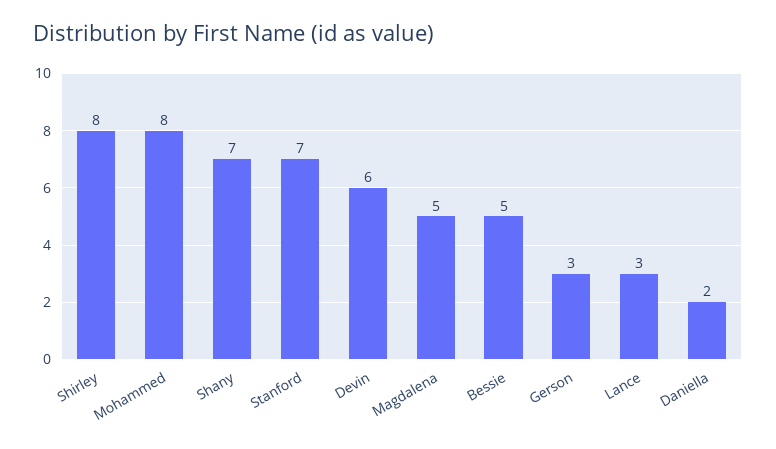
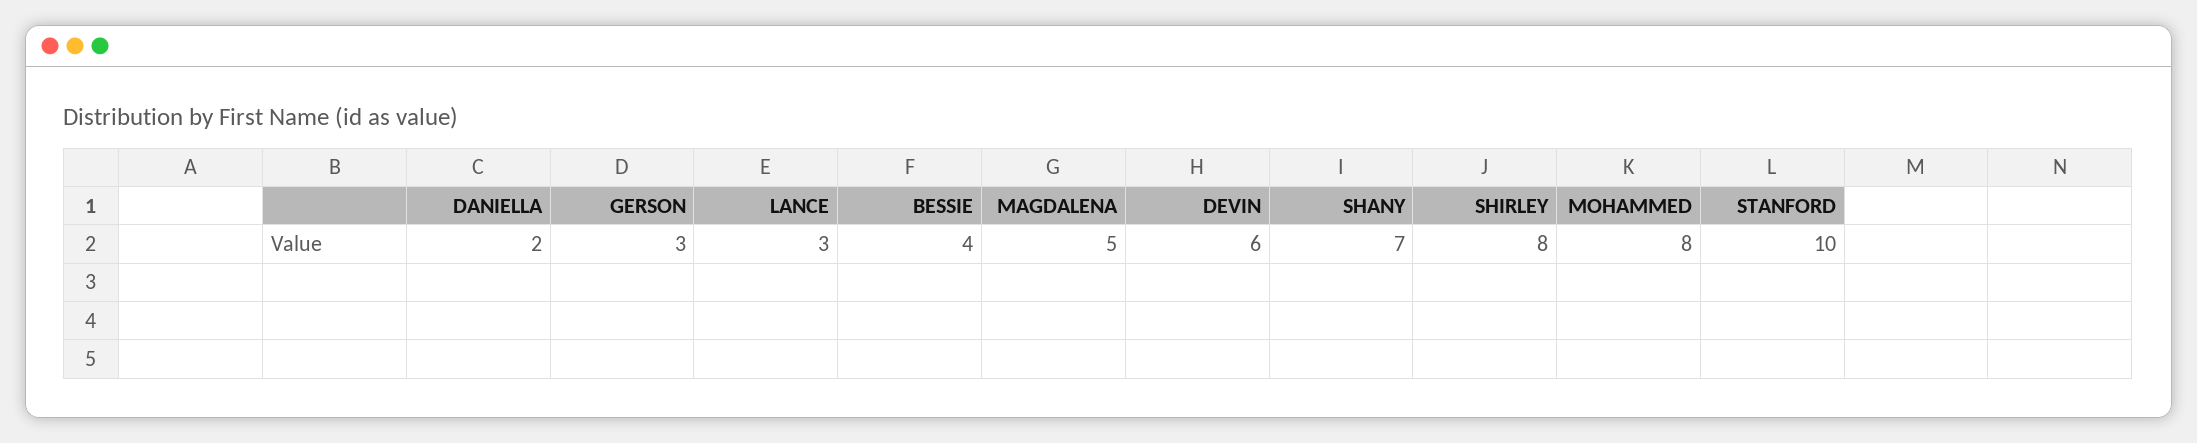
  {
    "Shirley": 8,
    "Mohammed": 8,
    "Shany": 7,
-   "Stanford": 7,
+   "Stanford": 10,
    "Devin": 6,
    "Magdalena": 5,
-   "Bessie": 5,
+   "Bessie": 4,
    "Gerson": 3,
    "Lance": 3,
    "Daniella": 2
  }

